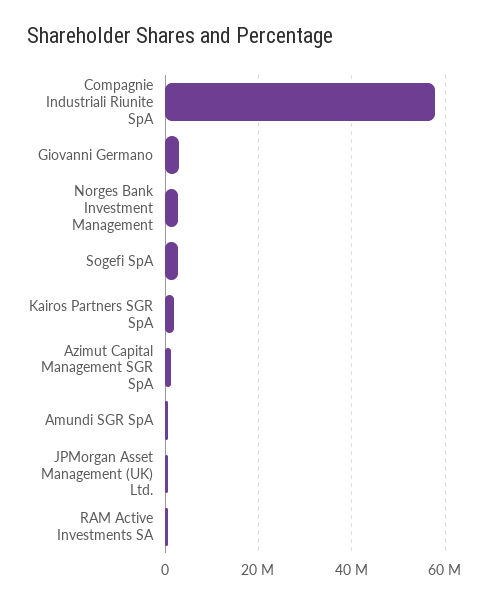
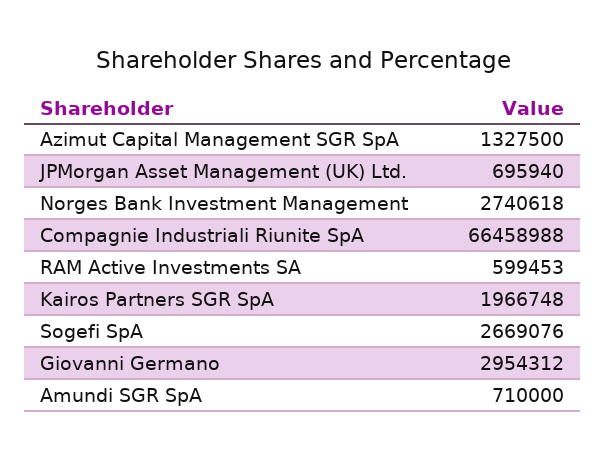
  {
-   "Compagnie Industriali Riunite SpA": 58000000,
+   "Compagnie Industriali Riunite SpA": 66458988,
    "Giovanni Germano": 2954312,
    "Norges Bank Investment Management": 2740618,
    "Sogefi SpA": 2669076,
    "Kairos Partners SGR SpA": 1966748,
    "Azimut Capital Management SGR SpA": 1327500,
    "Amundi SGR SpA": 710000,
    "JPMorgan Asset Management (UK) Ltd.": 695940,
    "RAM Active Investments SA": 599453
  }

